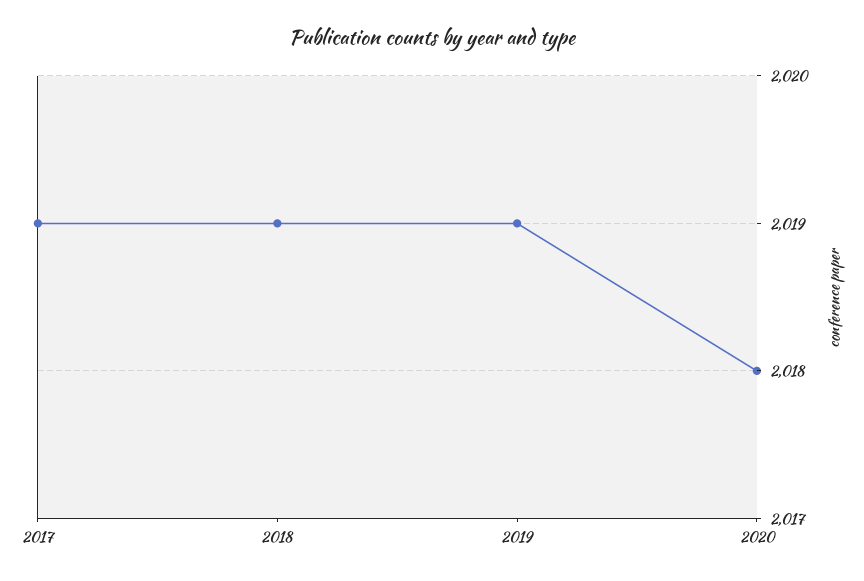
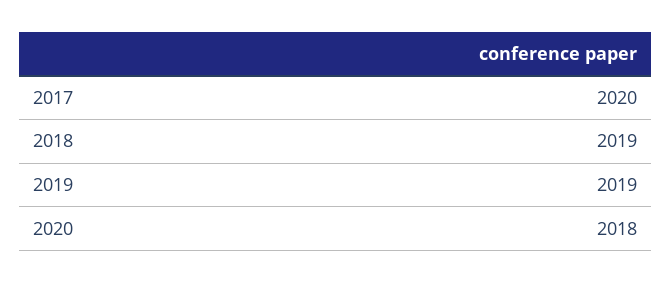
  {
-   "2017": 2019,
+   "2017": 2020,
    "2018": 2019,
    "2019": 2019,
    "2020": 2018
  }

